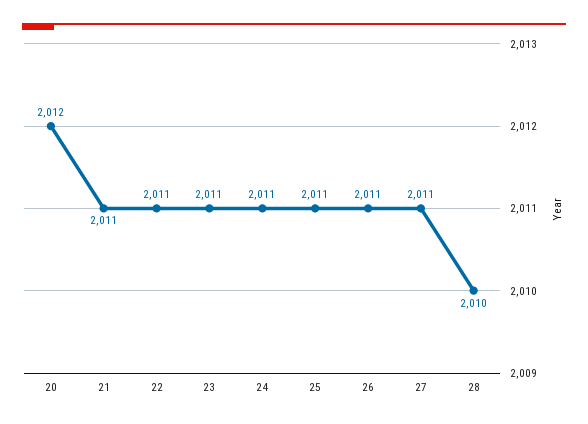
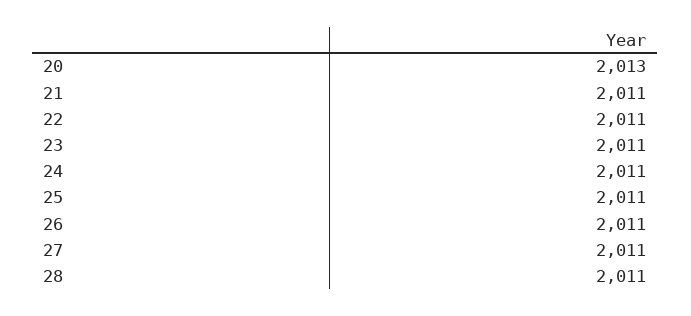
  {
-   "20": 2012,
+   "20": 2013,
    "21": 2011,
    "22": 2011,
    "23": 2011,
    "24": 2011,
    "25": 2011,
    "26": 2011,
    "27": 2011,
-   "28": 2010
+   "28": 2011
  }

